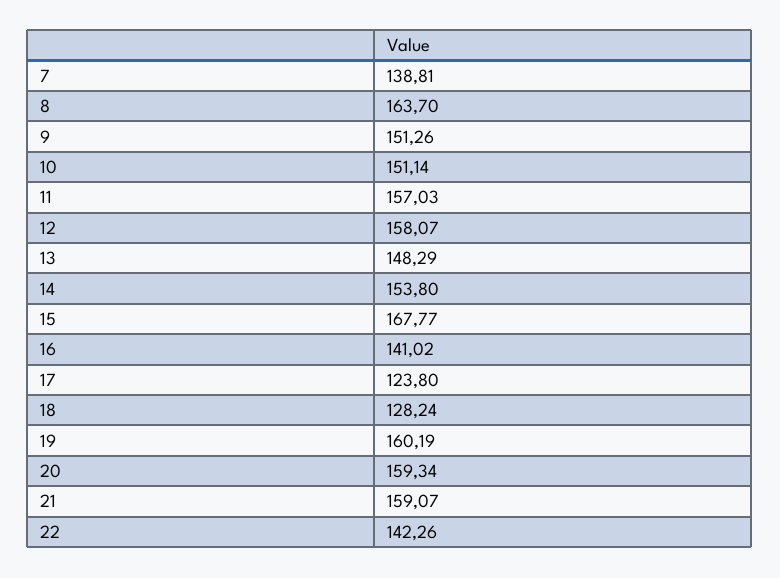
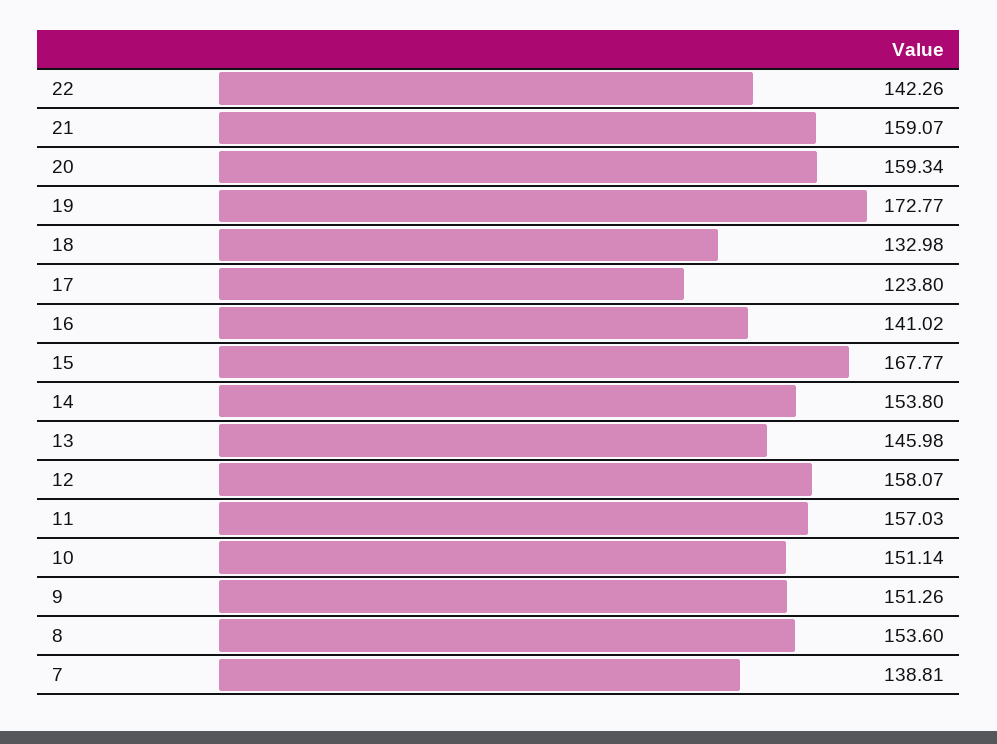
  {
    "7": 138.81,
-   "8": 163.7,
+   "8": 153.6,
    "9": 151.26,
    "10": 151.14,
    "11": 157.03,
    "12": 158.07,
-   "13": 148.29,
+   "13": 145.98,
    "14": 153.8,
    "15": 167.77,
    "16": 141.02,
    "17": 123.8,
-   "18": 128.24,
+   "18": 132.98,
-   "19": 160.19,
+   "19": 172.77,
    "20": 159.34,
    "21": 159.07,
    "22": 142.26
  }

